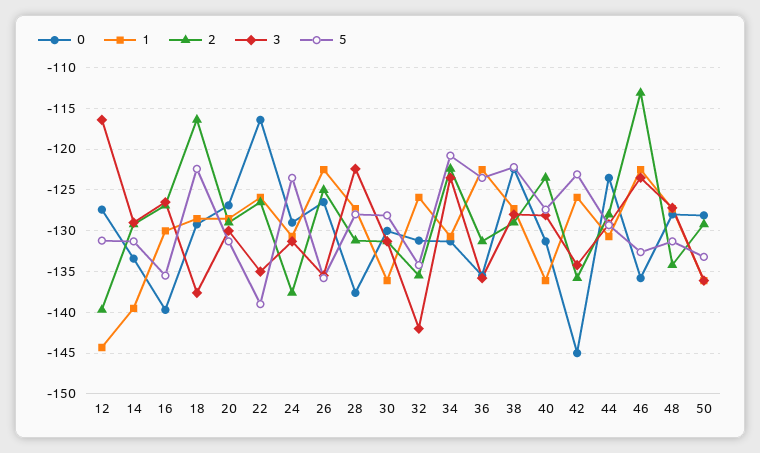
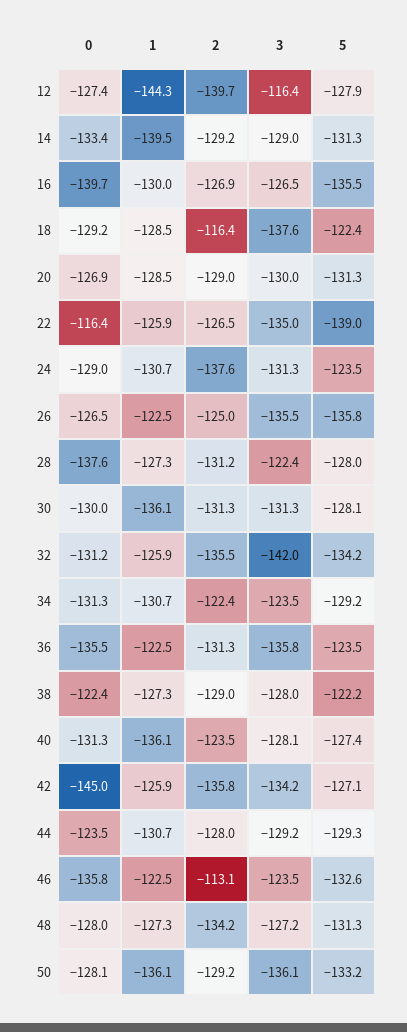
  {
    "0": {
      "12": -127.4,
      "14": -133.4,
      "16": -139.7,
      "18": -129.2,
      "20": -126.9,
      "22": -116.4,
      "24": -129,
      "26": -126.5,
      "28": -137.6,
      "30": -130,
      "32": -131.2,
      "34": -131.3,
      "36": -135.5,
      "38": -122.4,
      "40": -131.3,
      "42": -145,
      "44": -123.5,
      "46": -135.8,
      "48": -128,
      "50": -128.1
    },
    "1": {
      "12": -144.3,
      "14": -139.5,
      "16": -130,
      "18": -128.5,
      "20": -128.5,
      "22": -125.9,
      "24": -130.7,
      "26": -122.5,
      "28": -127.3,
      "30": -136.1,
      "32": -125.9,
      "34": -130.7,
      "36": -122.5,
      "38": -127.3,
      "40": -136.1,
      "42": -125.9,
      "44": -130.7,
      "46": -122.5,
      "48": -127.3,
      "50": -136.1
    },
    "2": {
      "12": -139.7,
      "14": -129.2,
      "16": -126.9,
      "18": -116.4,
      "20": -129,
      "22": -126.5,
      "24": -137.6,
      "26": -125,
      "28": -131.2,
      "30": -131.3,
      "32": -135.5,
      "34": -122.4,
      "36": -131.3,
      "38": -129,
      "40": -123.5,
      "42": -135.8,
      "44": -128,
      "46": -113.1,
      "48": -134.2,
      "50": -129.2
    },
    "3": {
      "12": -116.4,
      "14": -129,
      "16": -126.5,
      "18": -137.6,
      "20": -130,
      "22": -135,
      "24": -131.3,
      "26": -135.5,
      "28": -122.4,
      "30": -131.3,
      "32": -142,
      "34": -123.5,
      "36": -135.8,
      "38": -128,
      "40": -128.1,
      "42": -134.2,
      "44": -129.2,
      "46": -123.5,
      "48": -127.2,
      "50": -136.1
    },
    "5": {
-     "12": -131,
+     "12": -127.9,
      "14": -131.3,
      "16": -135.5,
      "18": -122.4,
      "20": -131.3,
      "22": -139,
      "24": -123.5,
      "26": -135.8,
      "28": -128,
      "30": -128.1,
      "32": -134.2,
-     "34": -121,
+     "34": -129.2,
      "36": -123.5,
      "38": -122.2,
      "40": -127.4,
-     "42": -123,
+     "42": -127.1,
      "44": -129.3,
      "46": -132.6,
      "48": -131.3,
      "50": -133.2
    }
  }

